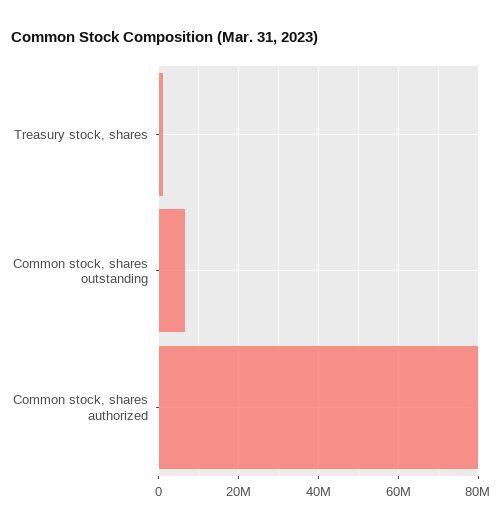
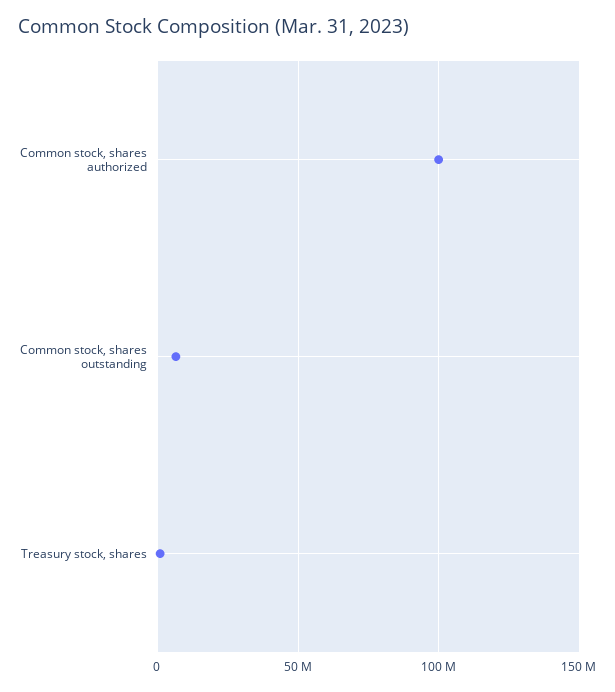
  {
    "Treasury stock, shares": 0,
    "Common stock, shares outstanding": 6000000,
-   "Common stock, shares authorized": 80000000
+   "Common stock, shares authorized": 100000000
  }

